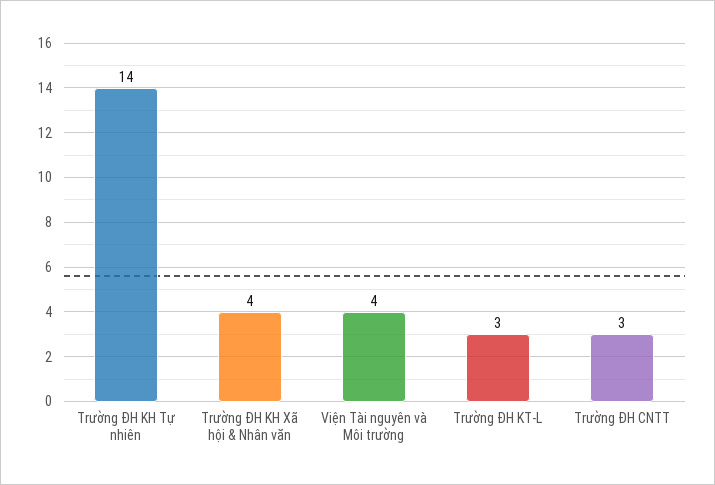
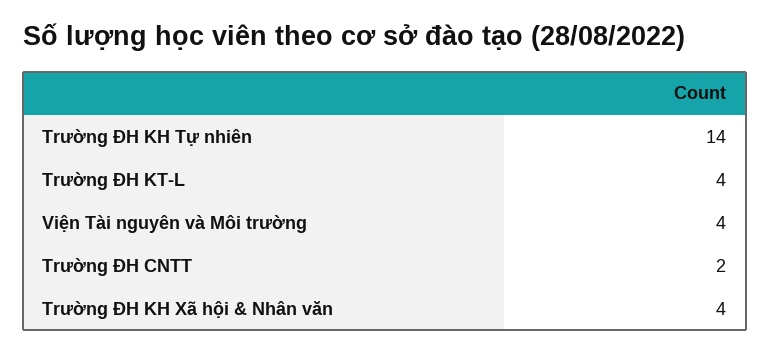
  {
    "Trường ĐH KH Tự nhiên": 14,
    "Trường ĐH KH Xã hội & Nhân văn": 4,
    "Viện Tài nguyên và Môi trường": 4,
-   "Trường ĐH KT-L": 3,
+   "Trường ĐH KT-L": 4,
-   "Trường ĐH CNTT": 3
+   "Trường ĐH CNTT": 2
  }

